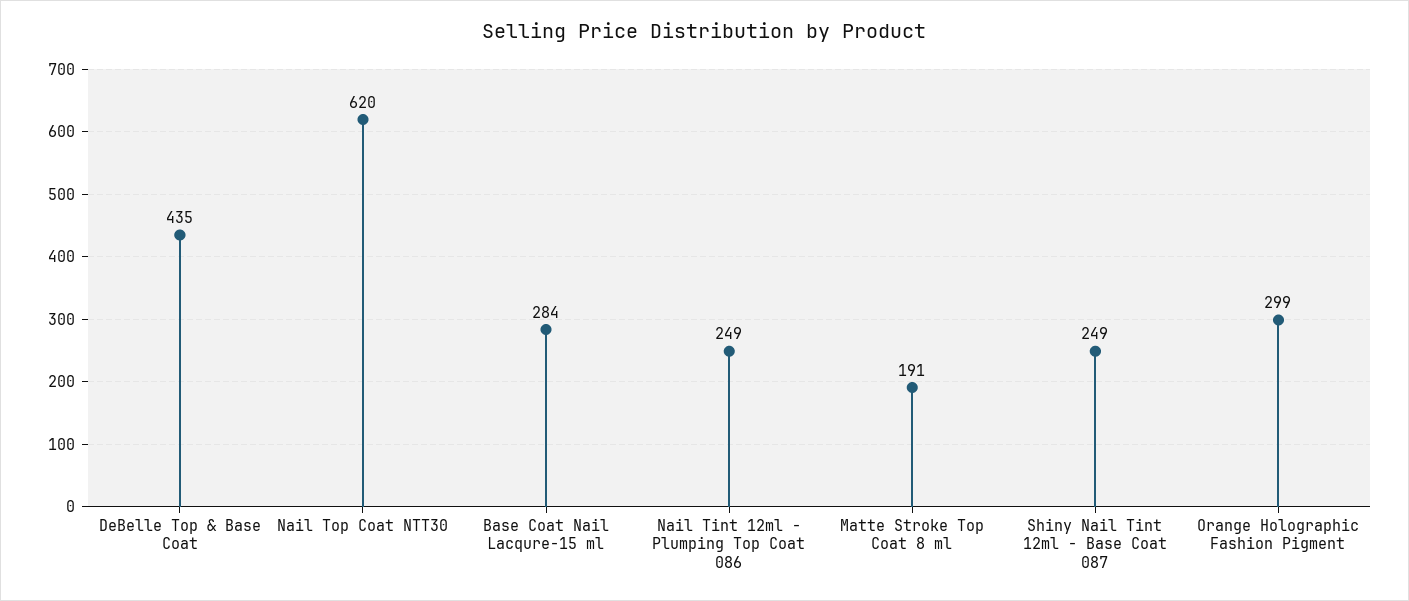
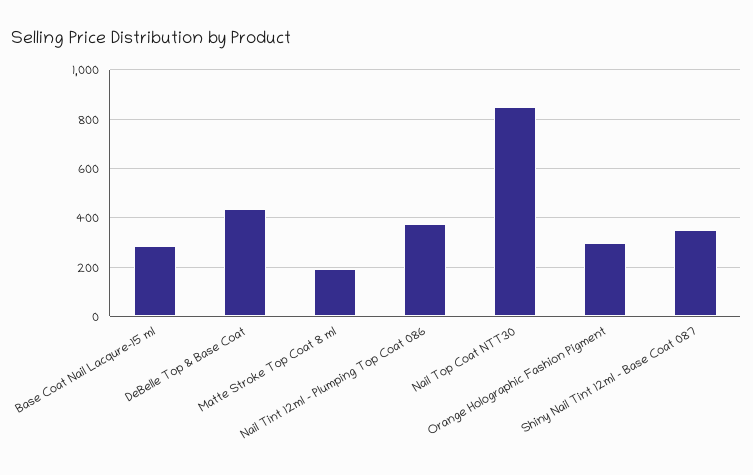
  {
    "DeBelle Top & Base Coat": 435,
-   "Nail Top Coat NTT30": 620,
+   "Nail Top Coat NTT30": 850,
    "Base Coat Nail Lacqure-15 ml": 284,
-   "Nail Tint 12ml - Plumping Top Coat 086": 249,
+   "Nail Tint 12ml - Plumping Top Coat 086": 375,
    "Matte Stroke Top Coat 8 ml": 191,
-   "Shiny Nail Tint 12ml - Base Coat 087": 249,
+   "Shiny Nail Tint 12ml - Base Coat 087": 350,
    "Orange Holographic Fashion Pigment": 299
  }

